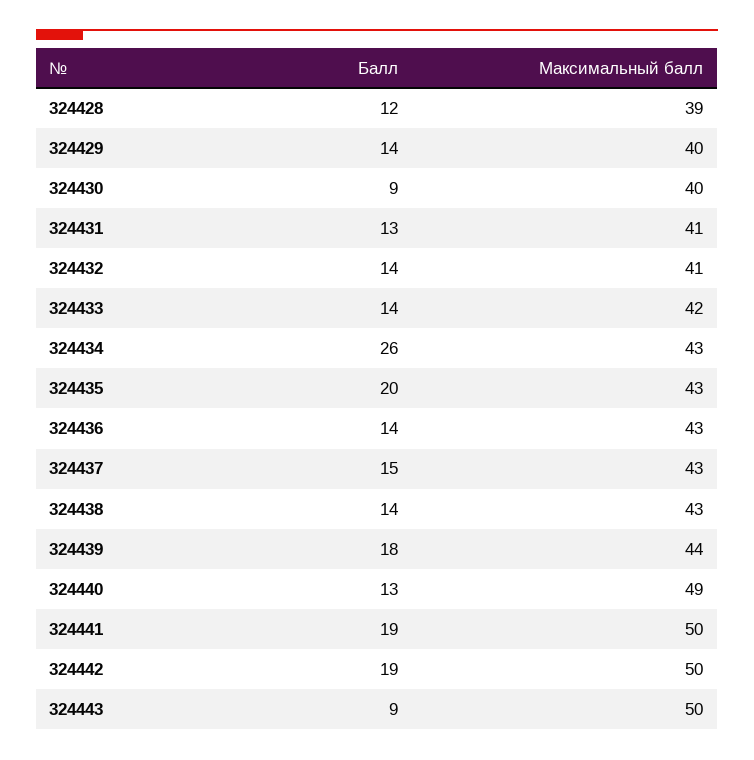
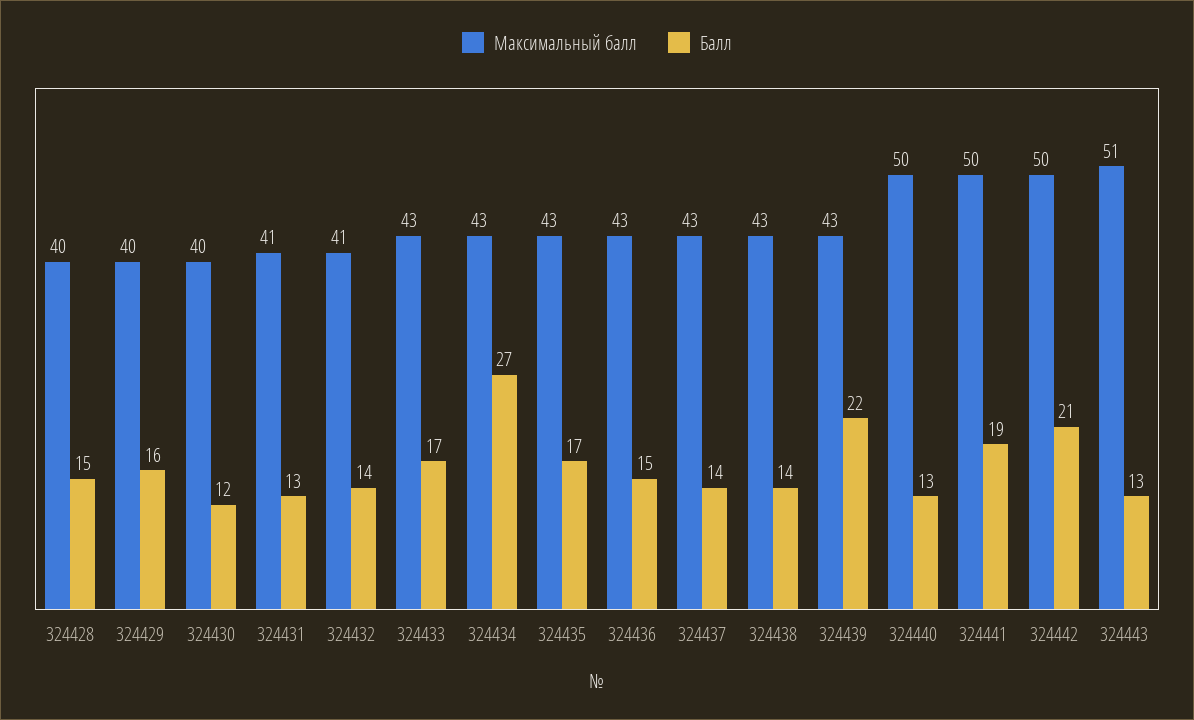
  {
    "Балл": {
-     "324428": 12,
+     "324428": 15,
-     "324429": 14,
+     "324429": 16,
-     "324430": 9,
+     "324430": 12,
      "324431": 13,
      "324432": 14,
-     "324433": 14,
+     "324433": 17,
-     "324434": 26,
+     "324434": 27,
-     "324435": 20,
+     "324435": 17,
-     "324436": 14,
+     "324436": 15,
-     "324437": 15,
+     "324437": 14,
      "324438": 14,
-     "324439": 18,
+     "324439": 22,
      "324440": 13,
      "324441": 19,
-     "324442": 19,
+     "324442": 21,
-     "324443": 9
+     "324443": 13
    },
    "Максимальный балл": {
-     "324428": 39,
+     "324428": 40,
      "324429": 40,
      "324430": 40,
      "324431": 41,
      "324432": 41,
-     "324433": 42,
+     "324433": 43,
      "324434": 43,
      "324435": 43,
      "324436": 43,
      "324437": 43,
      "324438": 43,
-     "324439": 44,
+     "324439": 43,
-     "324440": 49,
+     "324440": 50,
      "324441": 50,
      "324442": 50,
-     "324443": 50
+     "324443": 51
    }
  }

